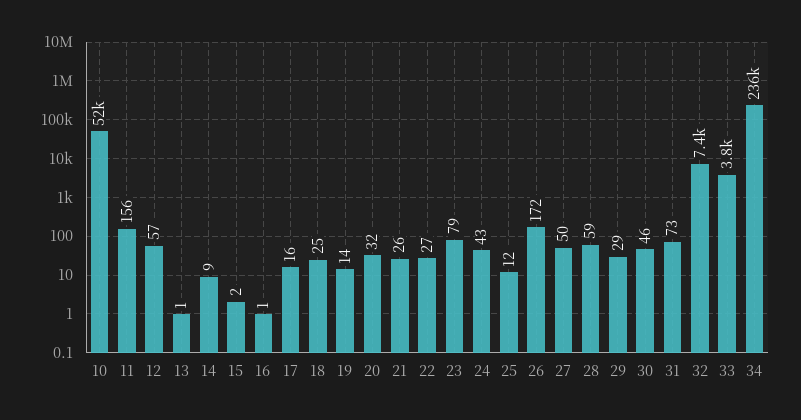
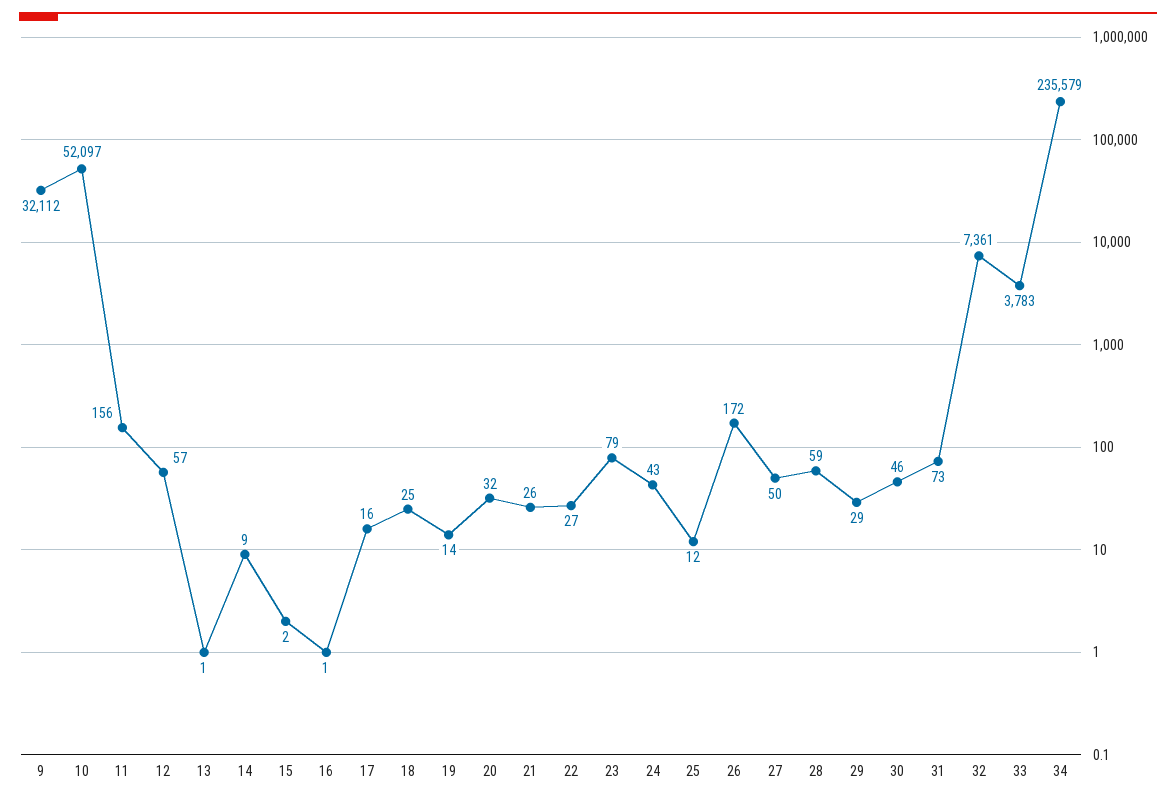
  {
    "10": 52097,
    "11": 156,
    "12": 57,
    "13": 1,
    "14": 9,
    "15": 2,
    "16": 1,
    "17": 16,
    "18": 25,
    "19": 14,
    "20": 32,
    "21": 26,
    "22": 27,
    "23": 79,
    "24": 43,
    "25": 12,
    "26": 172,
    "27": 50,
    "28": 59,
    "29": 29,
    "30": 46,
    "31": 73,
    "32": 7361,
    "33": 3783,
-   "34": 235579
+   "34": 235579,
+   "9": 32112
  }

